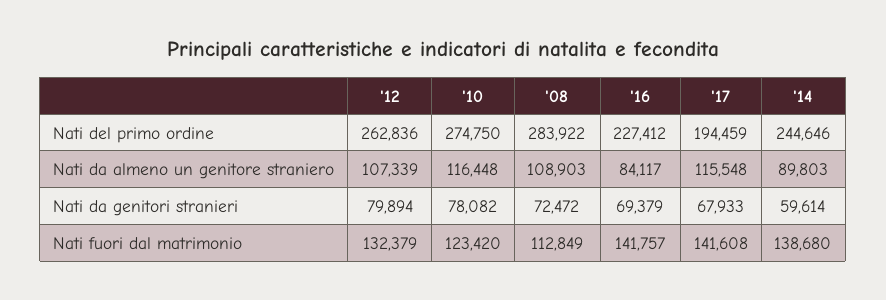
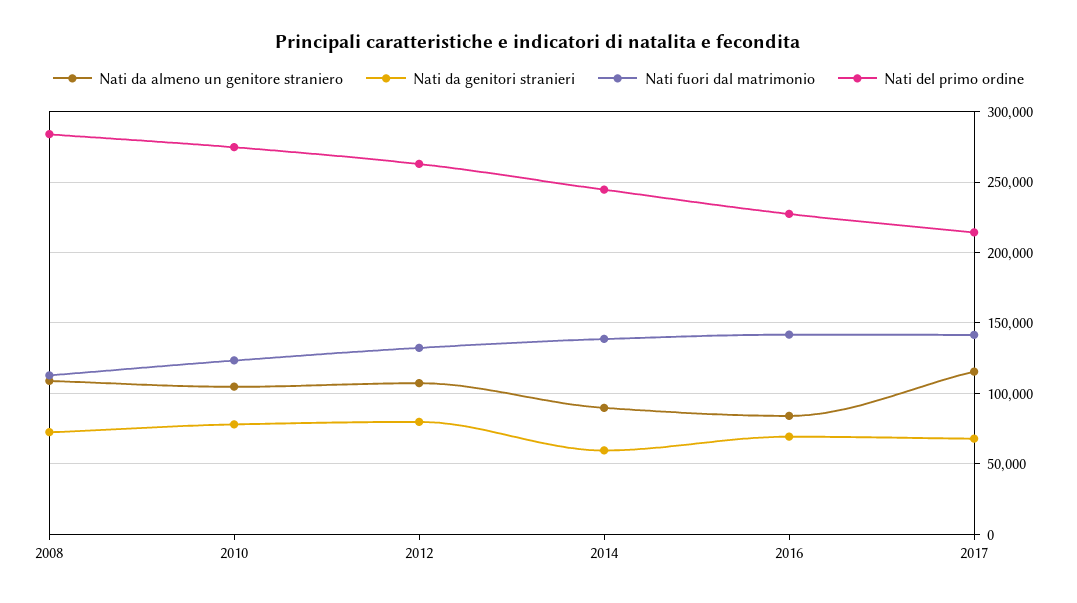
  {
    "Nati del primo ordine": {
      "'12": 262836,
      "'10": 274750,
      "'08": 283922,
      "'16": 227412,
-     "'17": 194459,
+     "'17": 215000,
      "'14": 244646
    },
    "Nati da almeno un genitore straniero": {
      "'12": 107339,
-     "'10": 116448,
+     "'10": 105000,
      "'08": 108903,
      "'16": 84117,
      "'17": 115548,
      "'14": 89803
    },
    "Nati da genitori stranieri": {
      "'12": 79894,
      "'10": 78082,
      "'08": 72472,
      "'16": 69379,
      "'17": 67933,
      "'14": 59614
    },
    "Nati fuori dal matrimonio": {
      "'12": 132379,
      "'10": 123420,
      "'08": 112849,
      "'16": 141757,
      "'17": 141608,
      "'14": 138680
    }
  }

